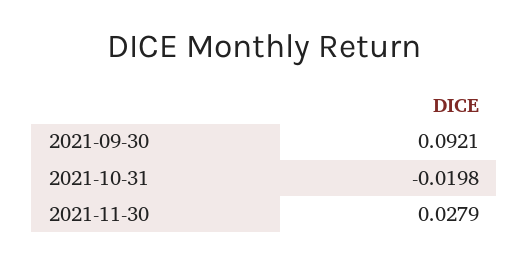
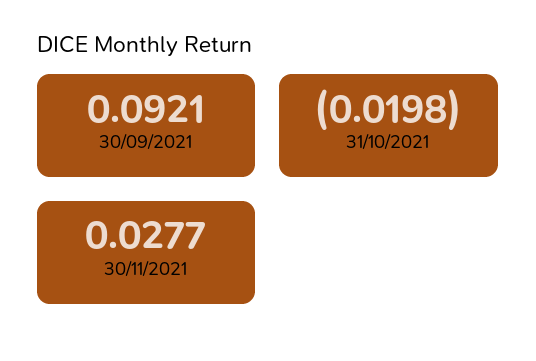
  {
    "2021-09-30": 0.0921,
    "2021-10-31": -0.0198,
-   "2021-11-30": 0.0279
+   "2021-11-30": 0.0277
  }

